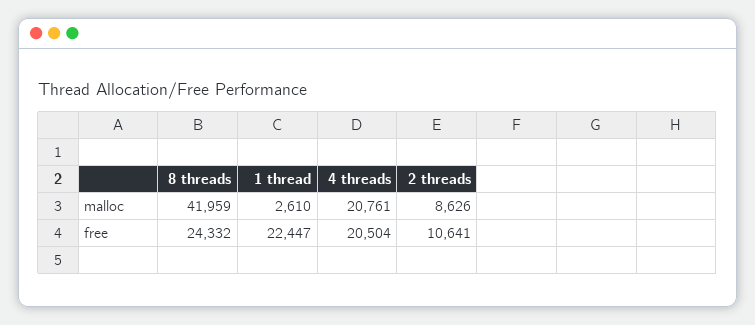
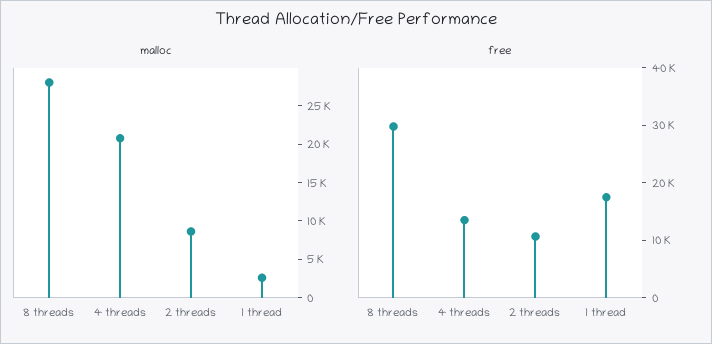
  {
    "malloc": {
-     "8 threads": 41959,
+     "8 threads": 27500,
      "1 thread": 2610,
      "4 threads": 20761,
      "2 threads": 8626
    },
    "free": {
-     "8 threads": 24332,
+     "8 threads": 30000,
-     "1 thread": 22447,
+     "1 thread": 18000,
-     "4 threads": 20504,
+     "4 threads": 14000,
      "2 threads": 10641
    }
  }

